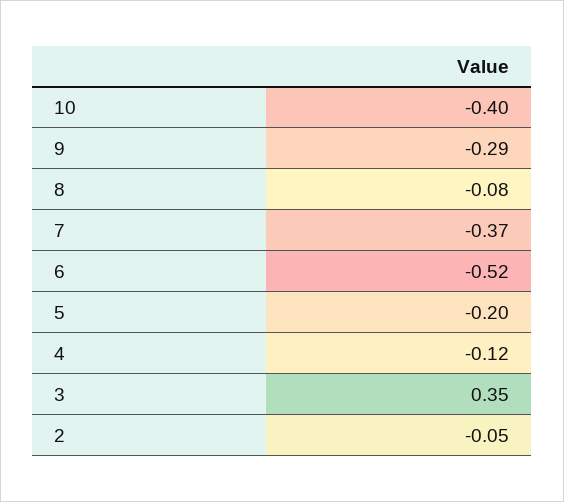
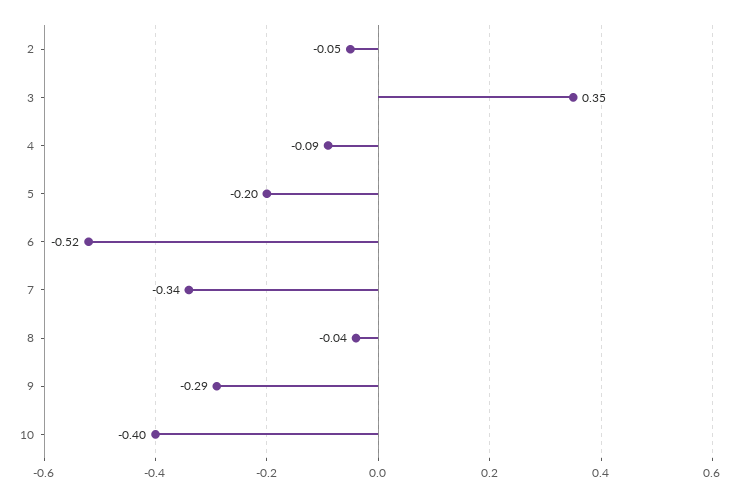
  {
    "10": -0.4,
    "9": -0.29,
-   "8": -0.08,
+   "8": -0.04,
-   "7": -0.37,
+   "7": -0.34,
    "6": -0.52,
    "5": -0.2,
-   "4": -0.12,
+   "4": -0.09,
    "3": 0.35,
    "2": -0.05
  }

